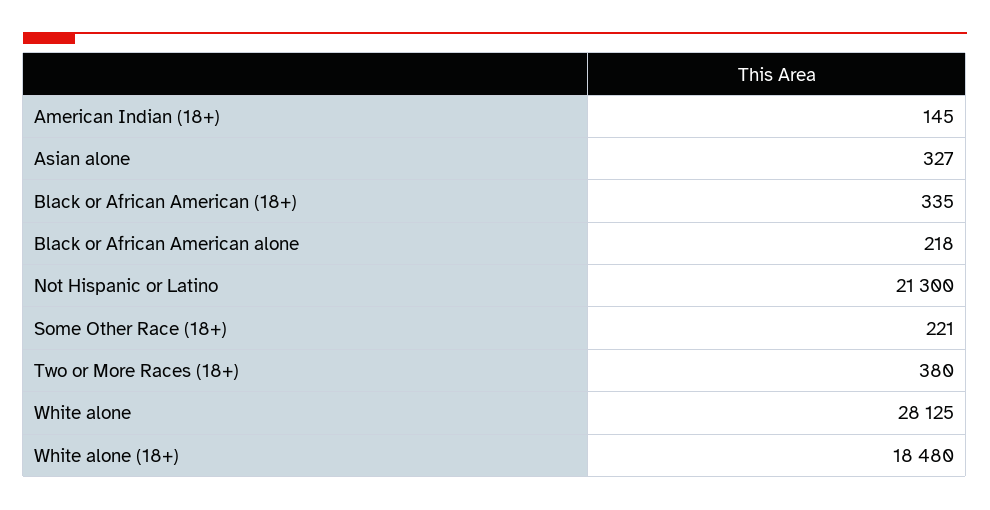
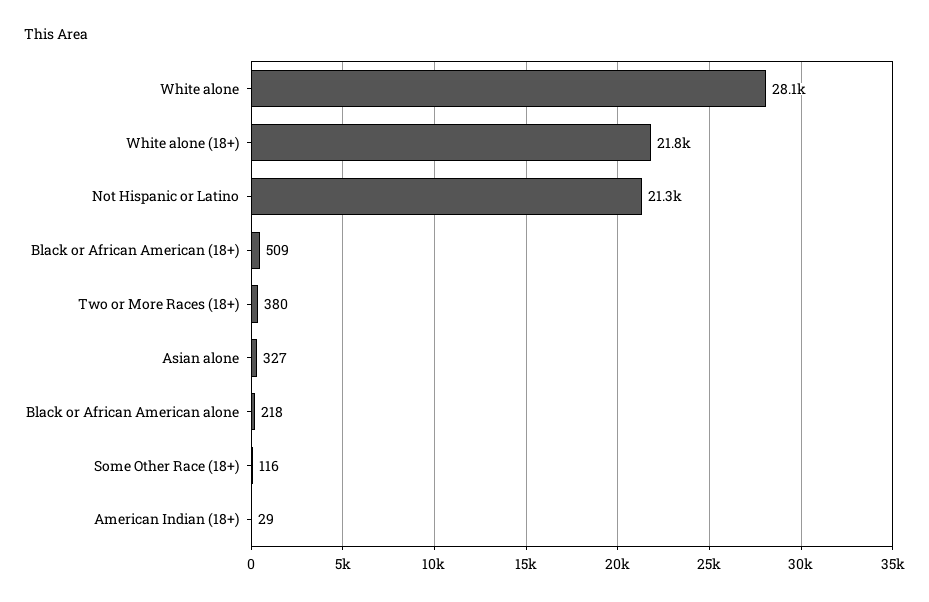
  {
-   "American Indian (18+)": 145,
+   "American Indian (18+)": 29,
    "Asian alone": 327,
-   "Black or African American (18+)": 335,
+   "Black or African American (18+)": 509,
    "Black or African American alone": 218,
    "Not Hispanic or Latino": 21300,
-   "Some Other Race (18+)": 221,
+   "Some Other Race (18+)": 116,
    "Two or More Races (18+)": 380,
    "White alone": 28125,
-   "White alone (18+)": 18480
+   "White alone (18+)": 21800
  }

